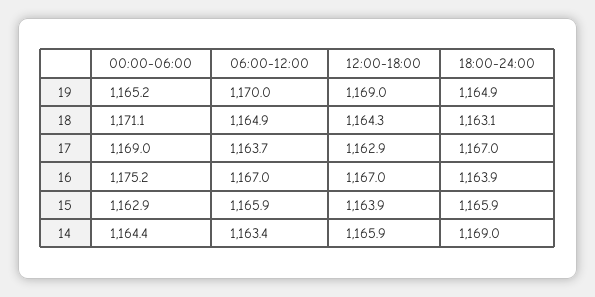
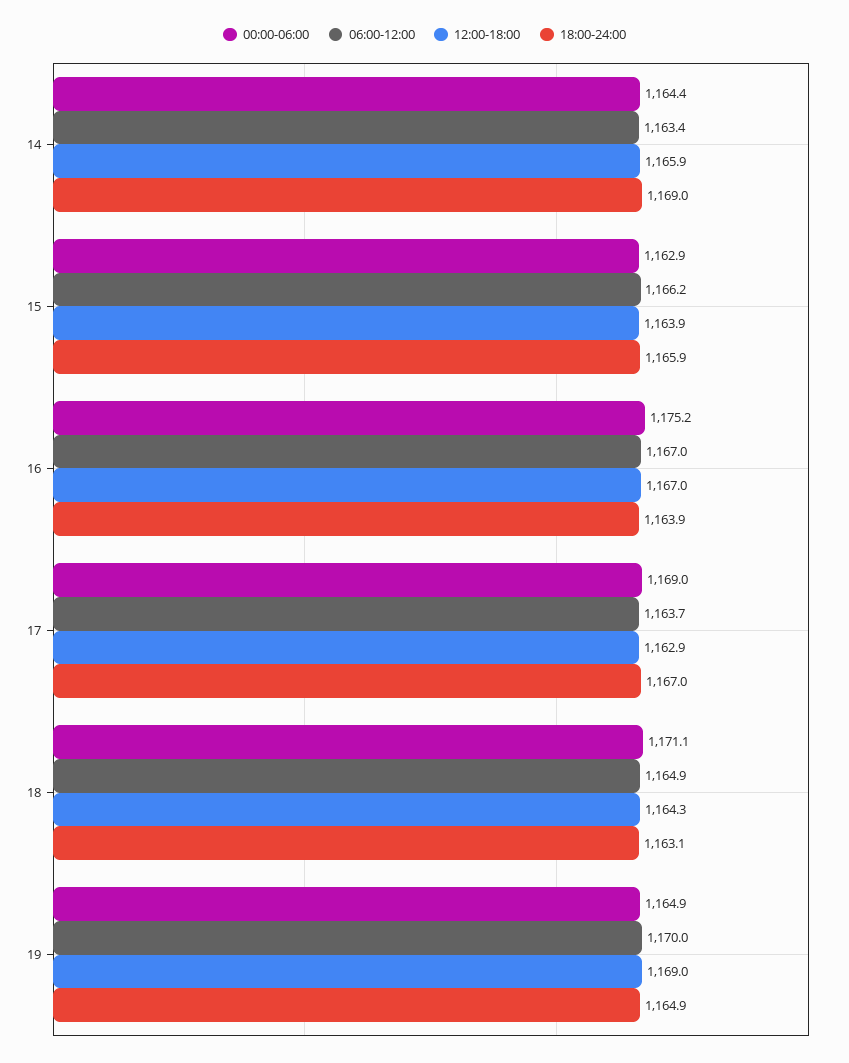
  {
    "00:00-06:00": {
-     "19": 1165.2,
+     "19": 1164.9,
      "18": 1171.1,
      "17": 1169,
      "16": 1175.2,
      "15": 1162.9,
      "14": 1164.4
    },
    "06:00-12:00": {
      "19": 1170,
      "18": 1164.9,
      "17": 1163.7,
      "16": 1167,
-     "15": 1165.9,
+     "15": 1166.2,
      "14": 1163.4
    },
    "12:00-18:00": {
      "19": 1169,
      "18": 1164.3,
      "17": 1162.9,
      "16": 1167,
      "15": 1163.9,
      "14": 1165.9
    },
    "18:00-24:00": {
      "19": 1164.9,
      "18": 1163.1,
      "17": 1167,
      "16": 1163.9,
      "15": 1165.9,
      "14": 1169
    }
  }

